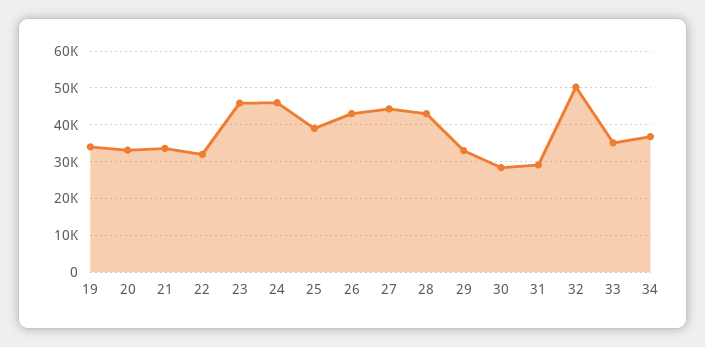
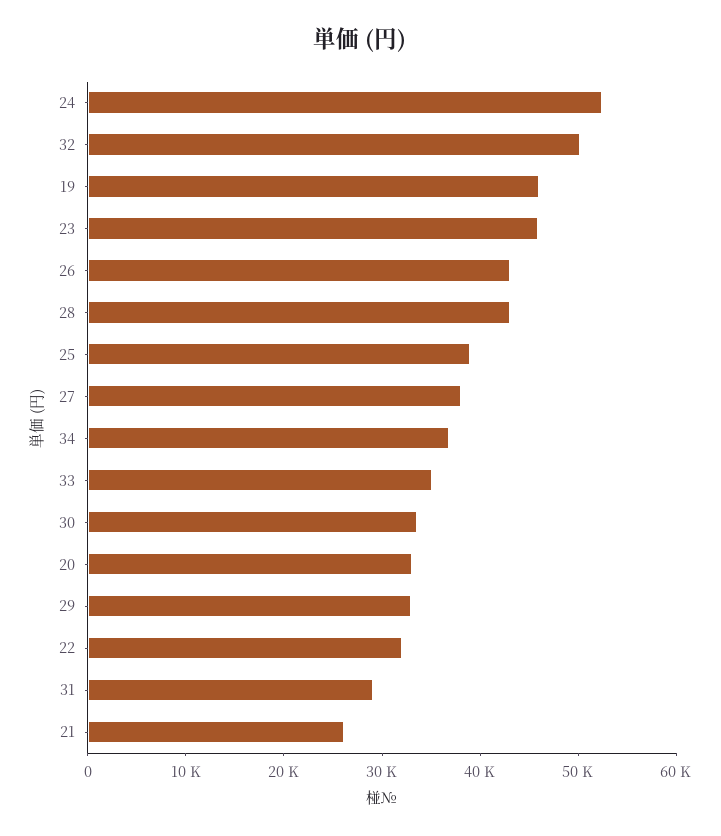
  {
-   "19": 34000,
+   "19": 46000,
    "20": 34000,
-   "21": 34000,
+   "21": 26000,
    "22": 32000,
    "23": 46000,
-   "24": 46000,
+   "24": 52000,
    "25": 40000,
    "26": 44000,
-   "27": 44000,
+   "27": 38000,
    "28": 44000,
    "29": 34000,
-   "30": 28000,
+   "30": 34000,
    "31": 30000,
    "32": 50000,
    "33": 36000,
    "34": 36000
  }

